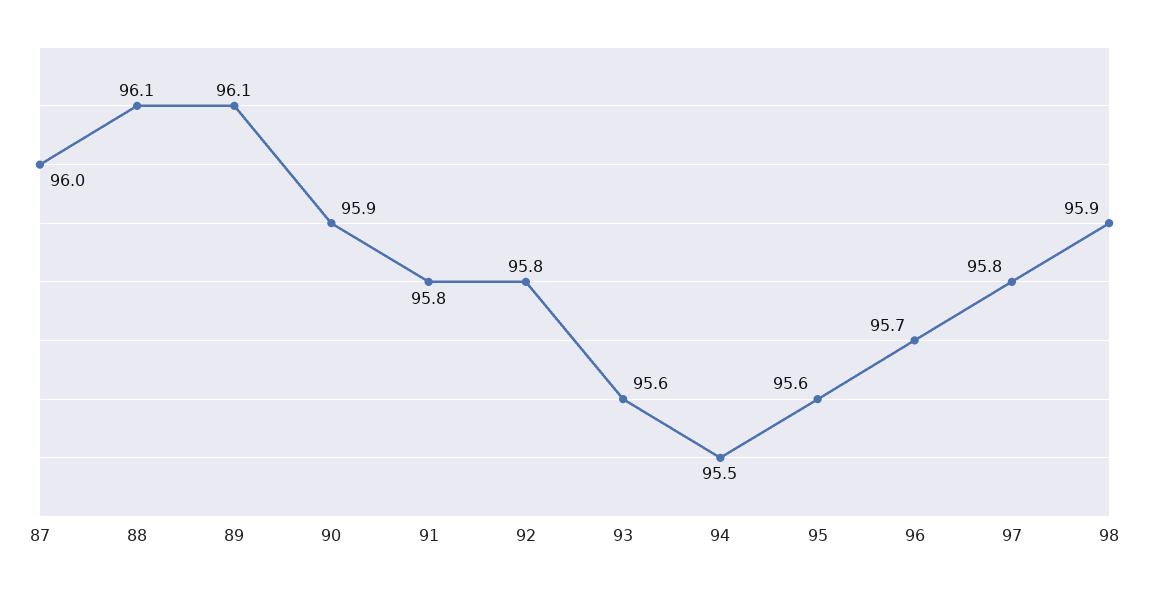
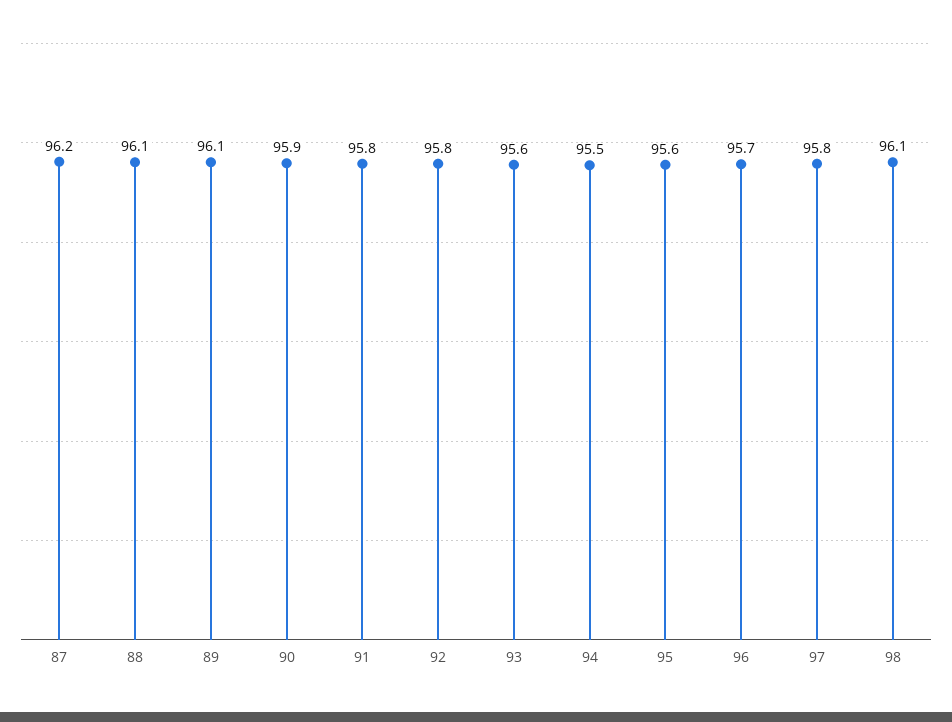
  {
-   "87": 96,
+   "87": 96.2,
    "88": 96.1,
    "89": 96.1,
    "90": 95.9,
    "91": 95.8,
    "92": 95.8,
    "93": 95.6,
    "94": 95.5,
    "95": 95.6,
    "96": 95.7,
    "97": 95.8,
-   "98": 95.9
+   "98": 96.1
  }

